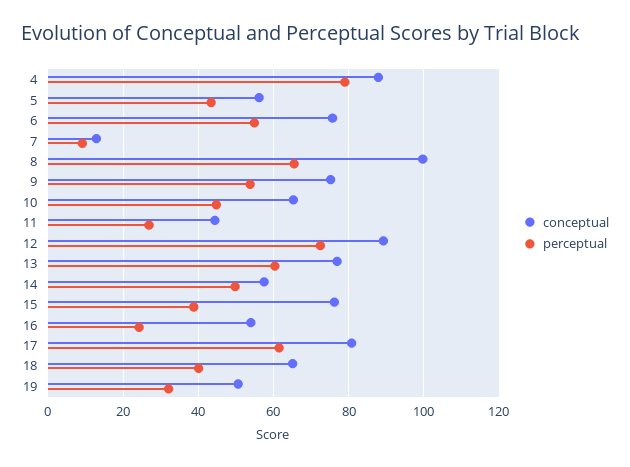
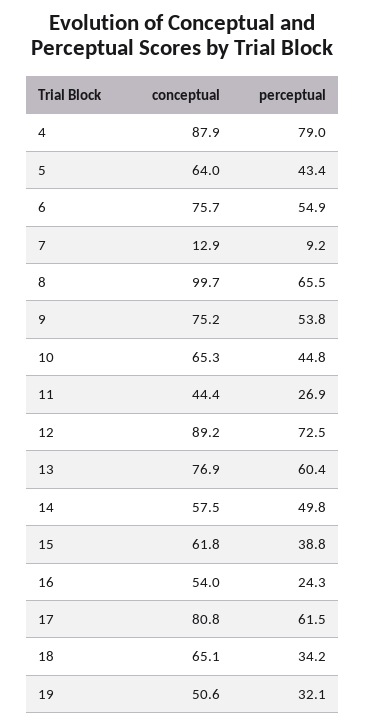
  {
    "conceptual": {
      "4": 87.9,
-     "5": 56,
+     "5": 64,
      "6": 75.7,
      "7": 12.9,
      "8": 99.7,
      "9": 75.2,
      "10": 65.3,
      "11": 44.4,
      "12": 89.2,
      "13": 76.9,
      "14": 57.5,
-     "15": 76,
+     "15": 61.8,
      "16": 54,
      "17": 80.8,
      "18": 65.1,
      "19": 50.6
    },
    "perceptual": {
      "4": 79,
      "5": 43.4,
      "6": 54.9,
      "7": 9.2,
      "8": 65.5,
      "9": 53.8,
      "10": 44.8,
      "11": 26.9,
      "12": 72.5,
      "13": 60.4,
      "14": 49.8,
      "15": 38.8,
      "16": 24.3,
      "17": 61.5,
-     "18": 40,
+     "18": 34.2,
      "19": 32.1
    }
  }

